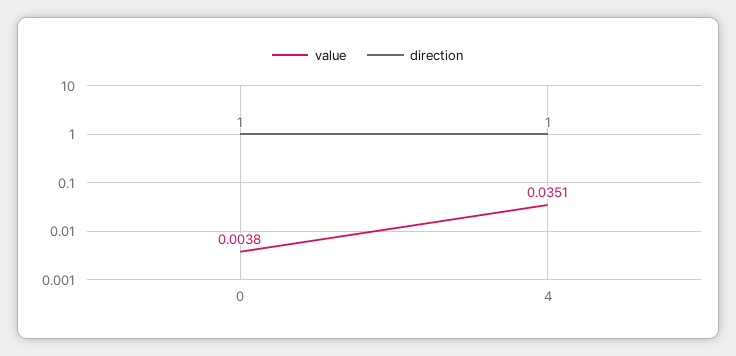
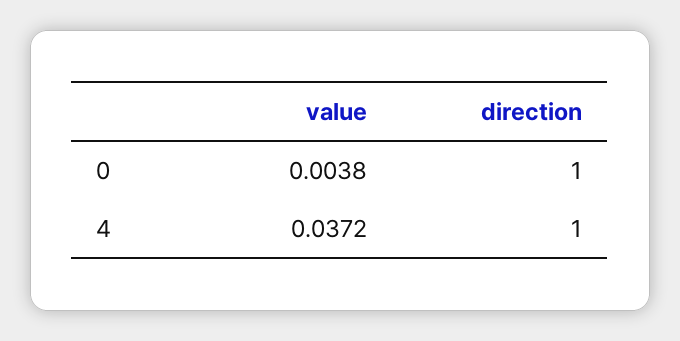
  {
    "value": {
      "0": 0.0038,
-     "4": 0.0351
+     "4": 0.0372
    },
    "direction": {
      "0": 1,
      "4": 1
    }
  }

